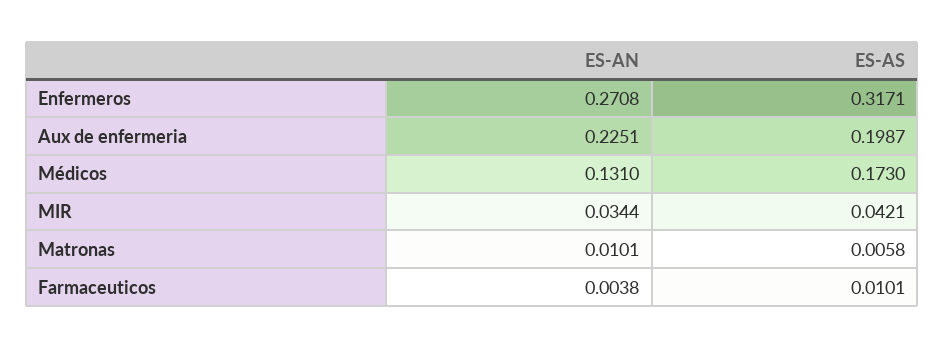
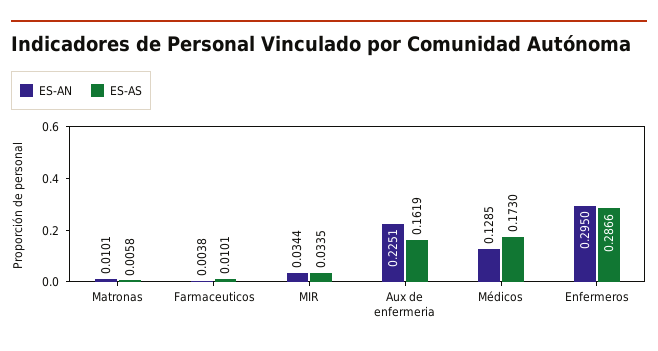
  {
    "ES-AN": {
-     "Enfermeros": 0.2708,
+     "Enfermeros": 0.295,
      "Aux de enfermeria": 0.2251,
-     "Médicos": 0.131,
+     "Médicos": 0.1285,
      "MIR": 0.0344,
      "Matronas": 0.0101,
      "Farmaceuticos": 0.0038
    },
    "ES-AS": {
-     "Enfermeros": 0.3171,
+     "Enfermeros": 0.2866,
-     "Aux de enfermeria": 0.1987,
+     "Aux de enfermeria": 0.1619,
      "Médicos": 0.173,
-     "MIR": 0.0421,
+     "MIR": 0.0335,
      "Matronas": 0.0058,
      "Farmaceuticos": 0.0101
    }
  }

